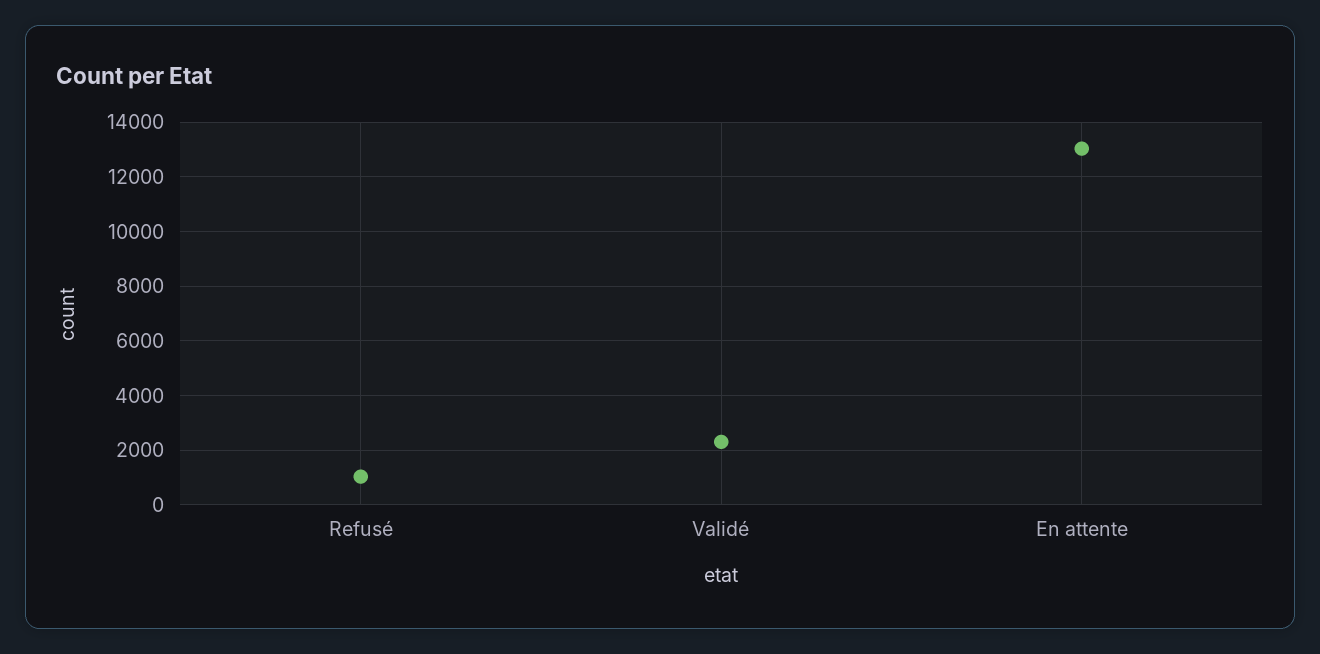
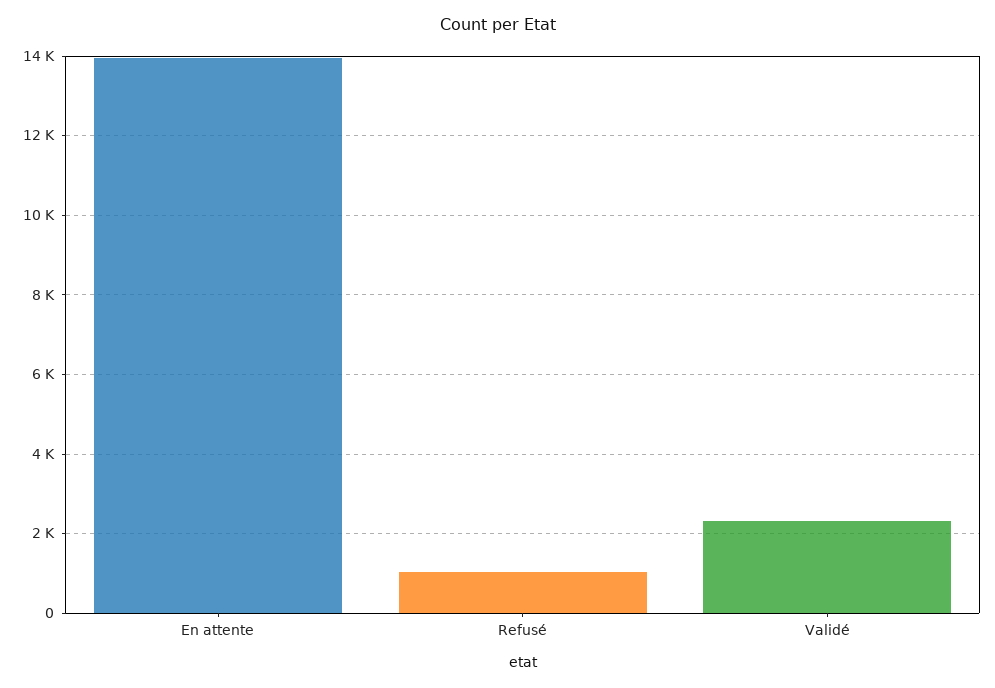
  {
    "Refusé": 1000,
    "Validé": 2400,
-   "En attente": 13000
+   "En attente": 14000
  }

